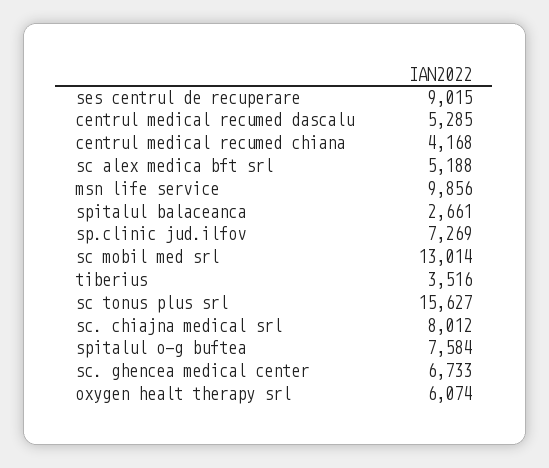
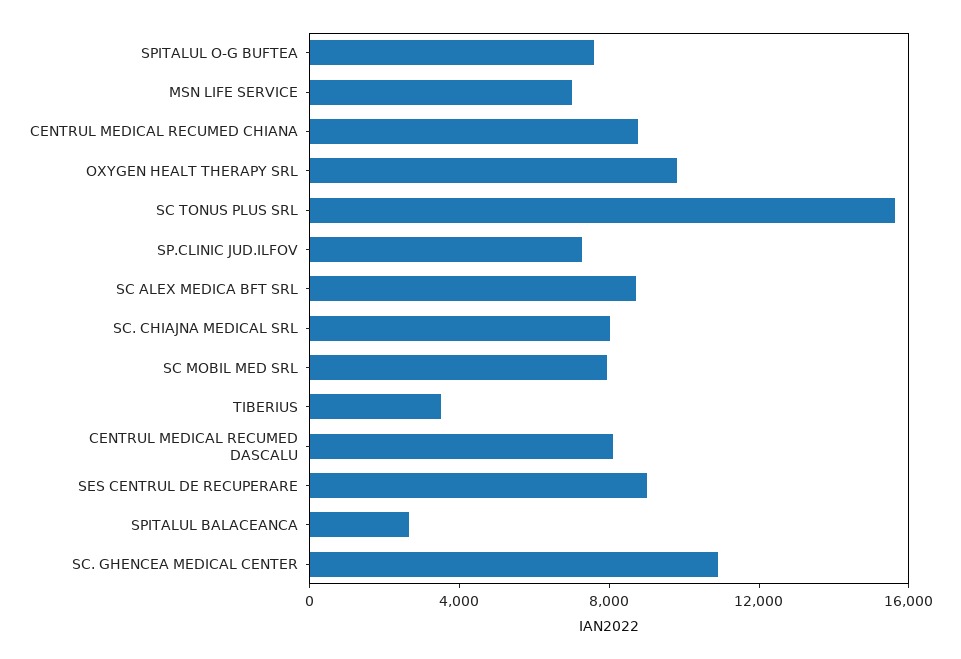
  {
    "ses centrul de recuperare": 9015,
-   "centrul medical recumed dascalu": 5285,
+   "centrul medical recumed dascalu": 8000,
-   "centrul medical recumed chiana": 4168,
+   "centrul medical recumed chiana": 9000,
-   "sc alex medica bft srl": 5188,
+   "sc alex medica bft srl": 9000,
-   "msn life service": 9856,
+   "msn life service": 7000,
    "spitalul balaceanca": 2661,
    "sp.clinic jud.ilfov": 7269,
-   "sc mobil med srl": 13014,
+   "sc mobil med srl": 8000,
    "tiberius": 3516,
    "sc tonus plus srl": 15627,
    "sc. chiajna medical srl": 8012,
    "spitalul o-g buftea": 7584,
-   "sc. ghencea medical center": 6733,
+   "sc. ghencea medical center": 11000,
-   "oxygen healt therapy srl": 6074
+   "oxygen healt therapy srl": 10000
  }

